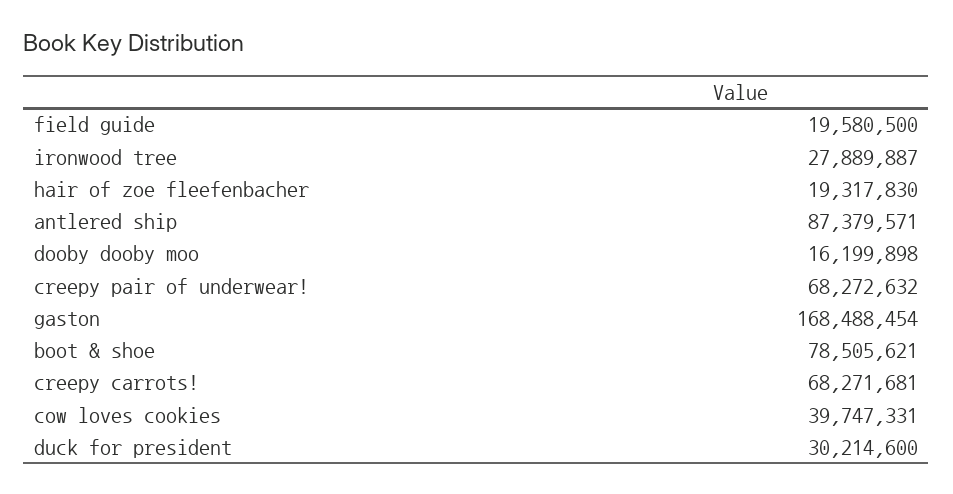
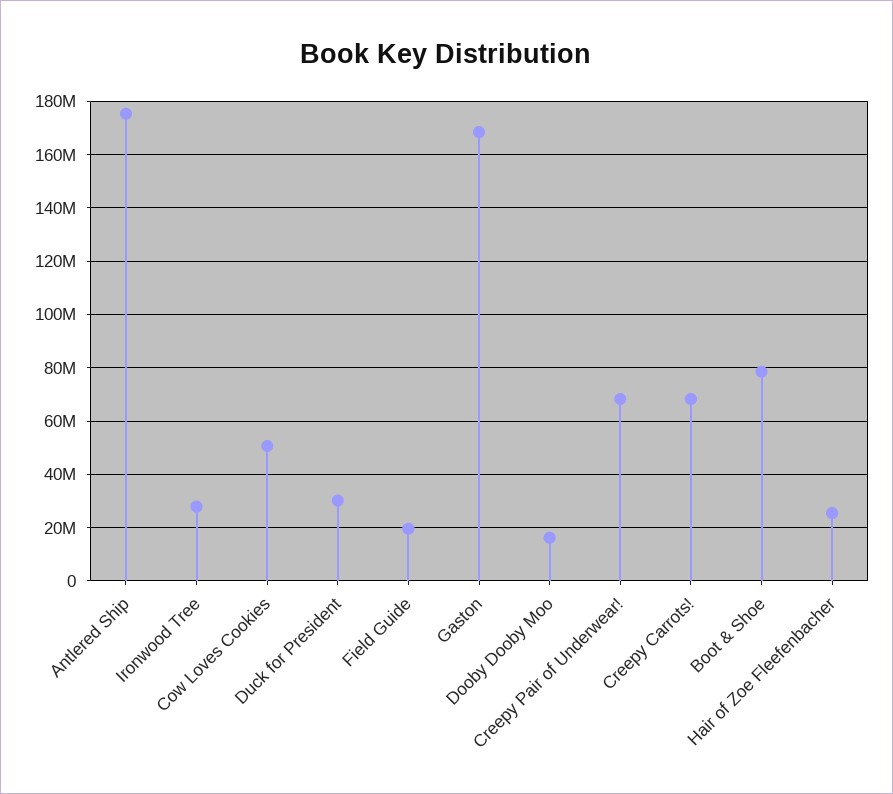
  {
    "field guide": 19580500,
    "ironwood tree": 27889887,
-   "hair of zoe fleefenbacher": 19317830,
+   "hair of zoe fleefenbacher": 25000000,
-   "antlered ship": 87379571,
+   "antlered ship": 175000000,
    "dooby dooby moo": 16199898,
    "creepy pair of underwear!": 68272632,
    "gaston": 168488454,
    "boot & shoe": 78505621,
    "creepy carrots!": 68271681,
-   "cow loves cookies": 39747331,
+   "cow loves cookies": 50000000,
    "duck for president": 30214600
  }

